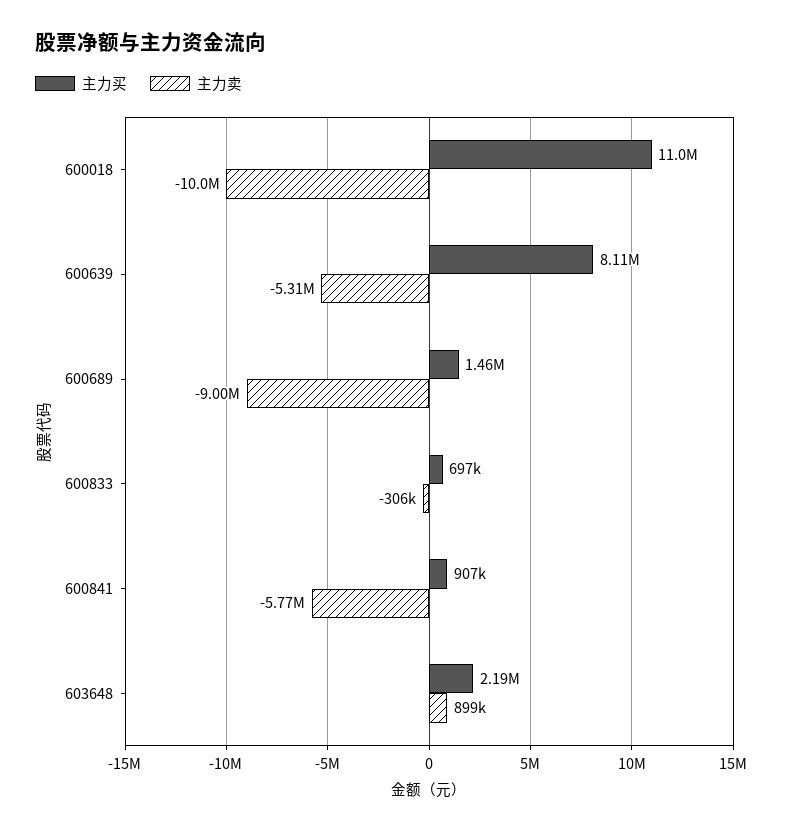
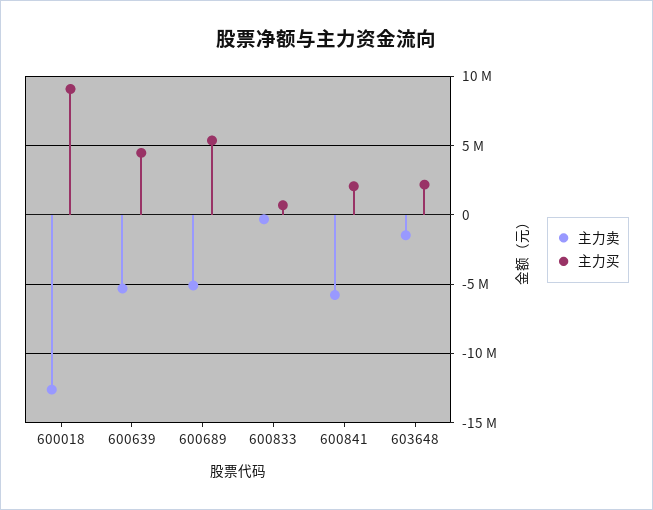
  {
    "主力买": {
-     "600018": 11000000,
+     "600018": 9000000,
-     "600639": 8110000,
+     "600639": 4500000,
-     "600689": 1460000,
+     "600689": 5500000,
      "600833": 697000,
-     "600841": 907000,
+     "600841": 2000000,
      "603648": 2190000
    },
    "主力卖": {
-     "600018": -10000000,
+     "600018": -12500000,
      "600639": -5310000,
-     "600689": -9000000,
+     "600689": -5000000,
      "600833": -306000,
      "600841": -5770000,
-     "603648": 899000
+     "603648": -1500000
    }
  }

